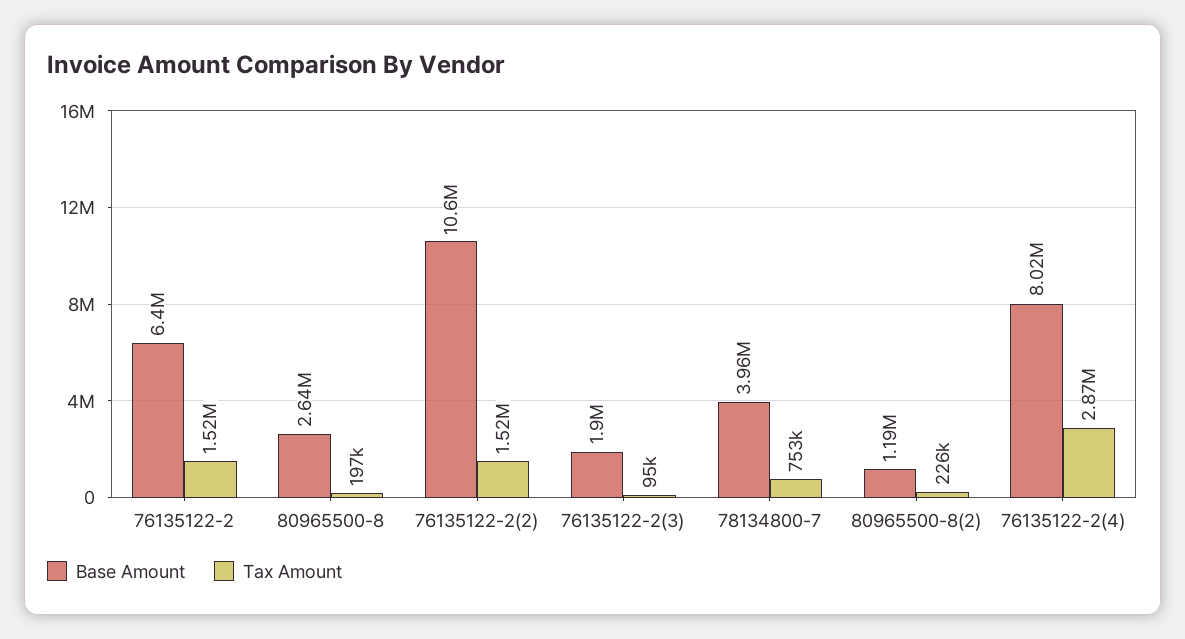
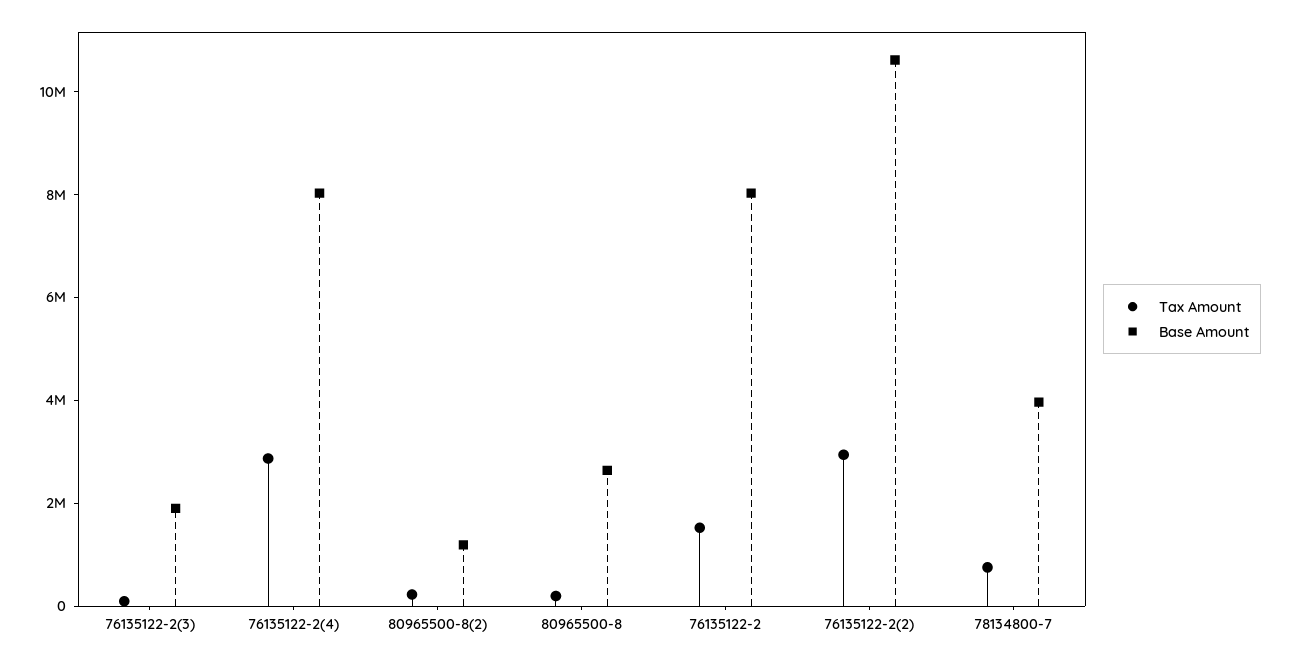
  {
    "Base Amount": {
-     "76135122-2": 6400000,
+     "76135122-2": 8000000,
      "80965500-8": 2640000,
      "76135122-2(2)": 10600000,
      "76135122-2(3)": 1900000,
      "78134800-7": 3960000,
      "80965500-8(2)": 1190000,
      "76135122-2(4)": 8020000
    },
    "Tax Amount": {
      "76135122-2": 1520000,
      "80965500-8": 197000,
-     "76135122-2(2)": 1520000,
+     "76135122-2(2)": 3000000,
      "76135122-2(3)": 95000,
      "78134800-7": 753000,
      "80965500-8(2)": 226000,
      "76135122-2(4)": 2870000
    }
  }

